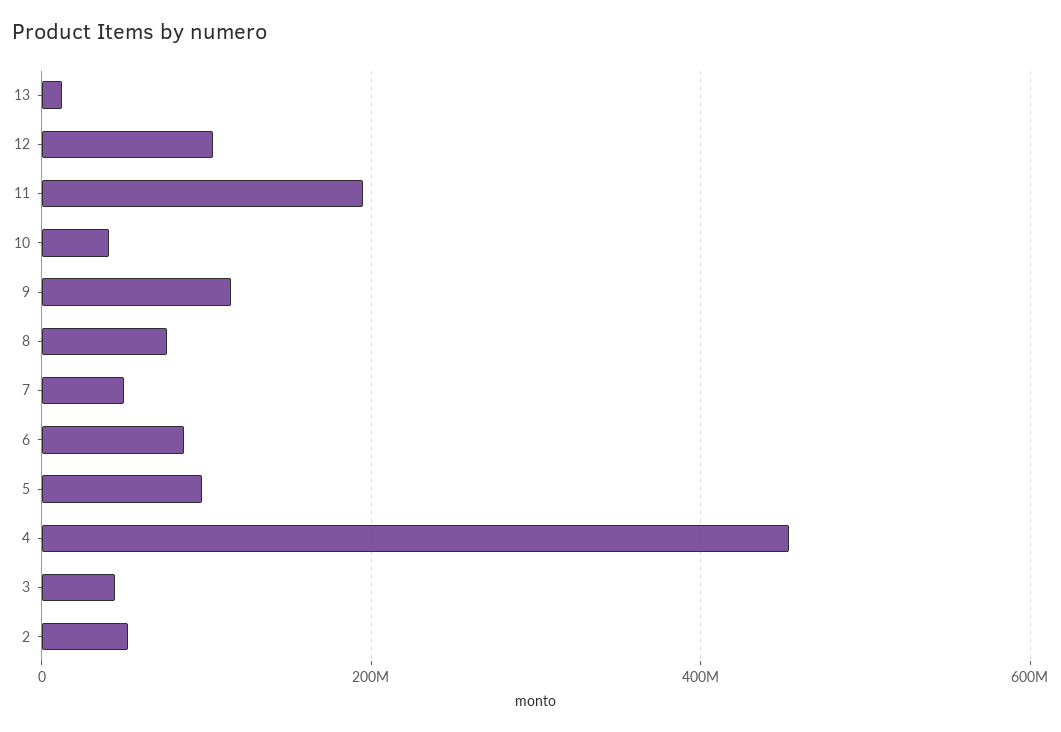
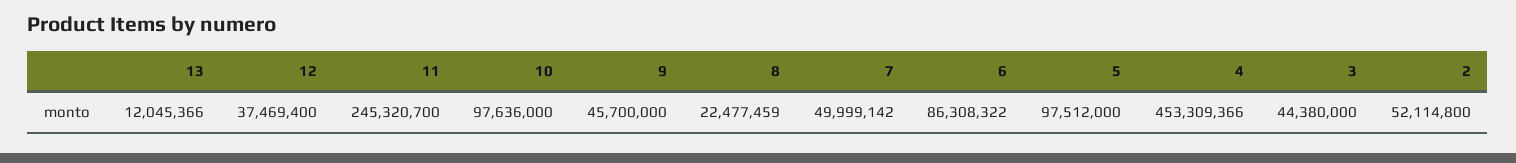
  {
    "13": 12045366,
-   "12": 100000000,
+   "12": 37469400,
-   "11": 200000000,
+   "11": 245320700,
-   "10": 40000000,
+   "10": 97636000,
-   "9": 120000000,
+   "9": 45700000,
-   "8": 80000000,
+   "8": 22477459,
    "7": 49999142,
    "6": 86308322,
    "5": 97512000,
    "4": 453309366,
    "3": 44380000,
    "2": 52114800
  }

